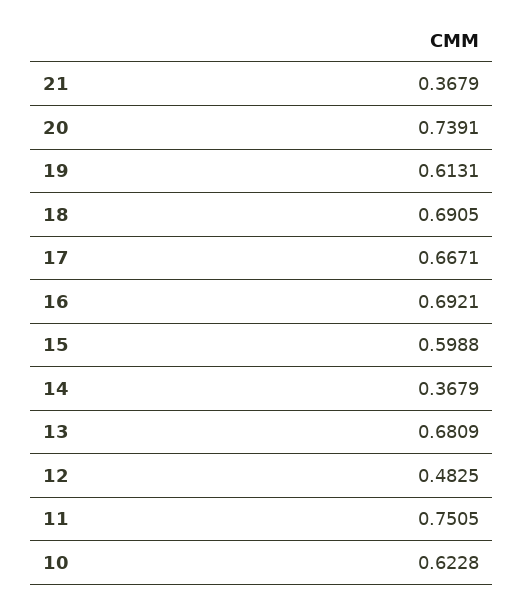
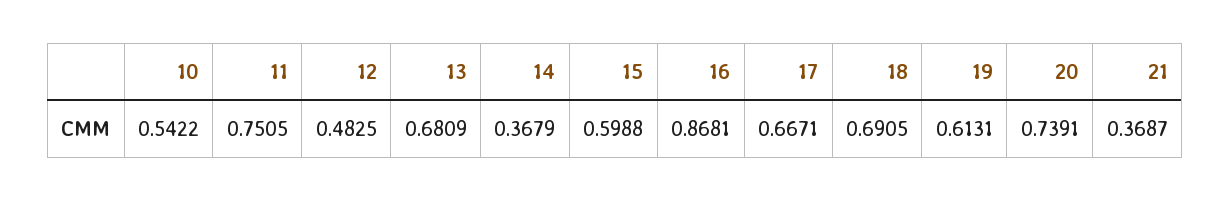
  {
-   "21": 0.3679,
+   "21": 0.3687,
    "20": 0.7391,
    "19": 0.6131,
    "18": 0.6905,
    "17": 0.6671,
-   "16": 0.6921,
+   "16": 0.8681,
    "15": 0.5988,
    "14": 0.3679,
    "13": 0.6809,
    "12": 0.4825,
    "11": 0.7505,
-   "10": 0.6228
+   "10": 0.5422
  }

